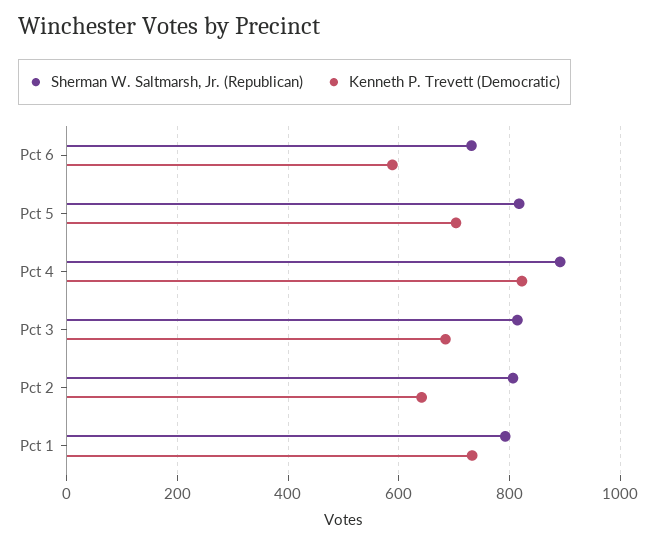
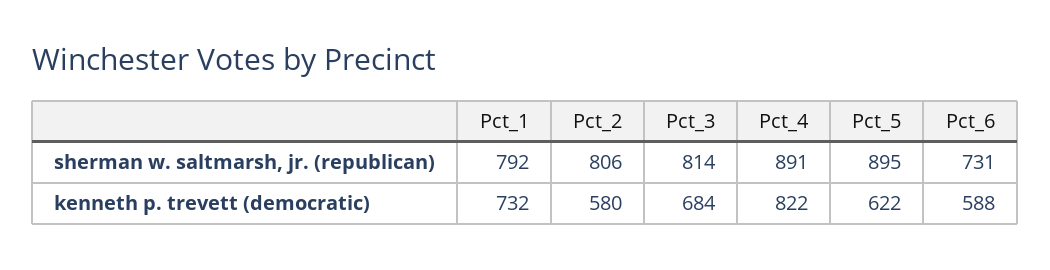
  {
    "Sherman W. Saltmarsh, Jr. (Republican)": {
      "Pct 6": 731,
-     "Pct 5": 820,
+     "Pct 5": 895,
      "Pct 4": 891,
      "Pct 3": 814,
      "Pct 2": 806,
      "Pct 1": 792
    },
    "Kenneth P. Trevett (Democratic)": {
      "Pct 6": 588,
-     "Pct 5": 700,
+     "Pct 5": 622,
      "Pct 4": 822,
      "Pct 3": 684,
-     "Pct 2": 640,
+     "Pct 2": 580,
      "Pct 1": 732
    }
  }

